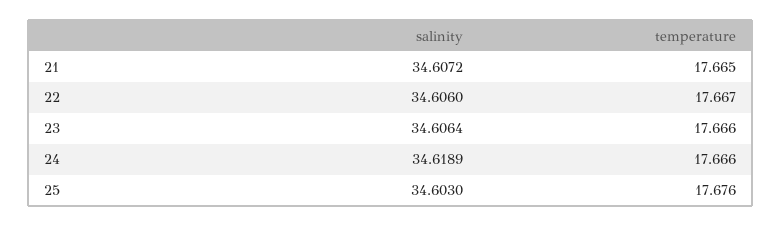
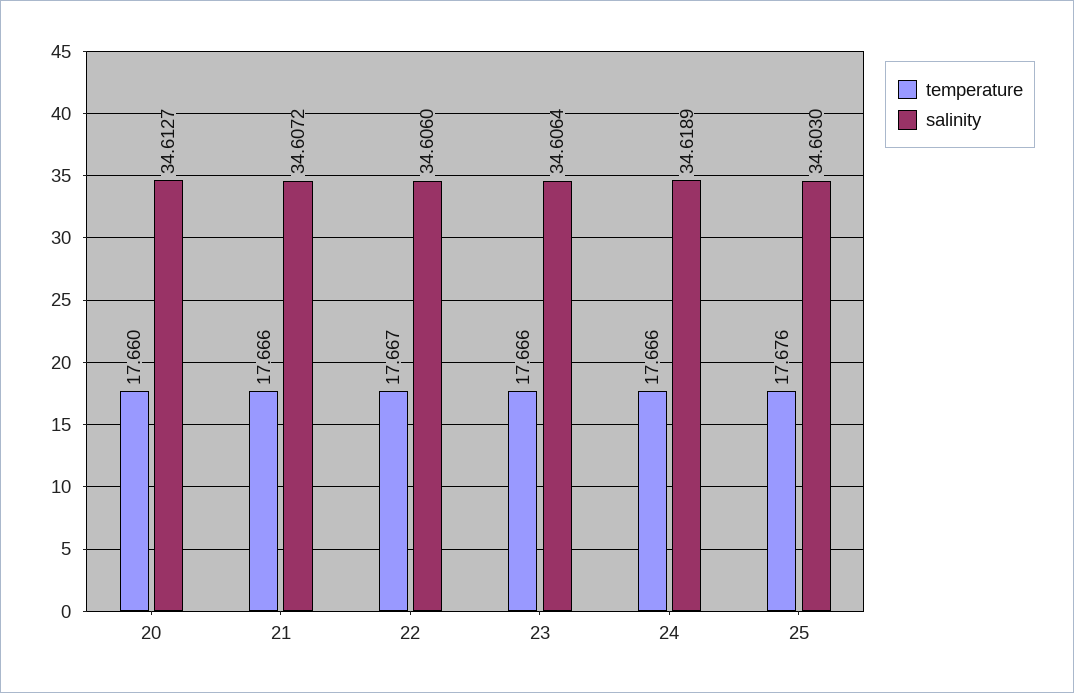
  {
    "salinity": {
      "21": 34.6072,
      "22": 34.606,
      "23": 34.6064,
      "24": 34.6189,
-     "25": 34.603
+     "25": 34.603,
+     "20": 34.6127
    },
    "temperature": {
-     "21": 17.665,
+     "21": 17.666,
      "22": 17.667,
      "23": 17.666,
      "24": 17.666,
-     "25": 17.676
+     "25": 17.676,
+     "20": 17.66
    }
  }

